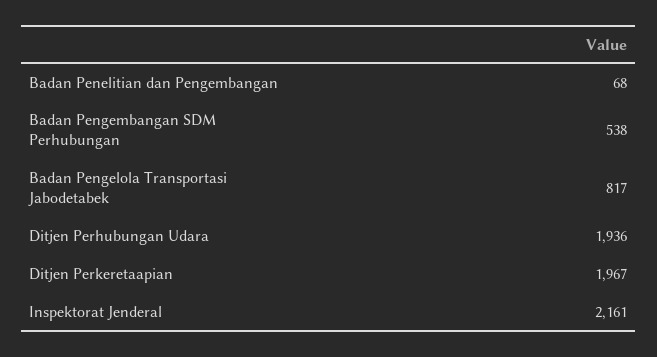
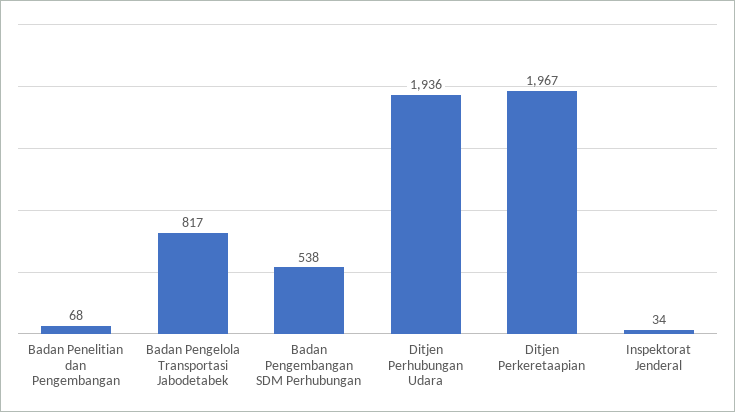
  {
    "Badan Penelitian dan Pengembangan": 68,
    "Badan Pengembangan SDM Perhubungan": 538,
    "Badan Pengelola Transportasi Jabodetabek": 817,
    "Ditjen Perhubungan Udara": 1936,
    "Ditjen Perkeretaapian": 1967,
-   "Inspektorat Jenderal": 2161
+   "Inspektorat Jenderal": 34
  }

